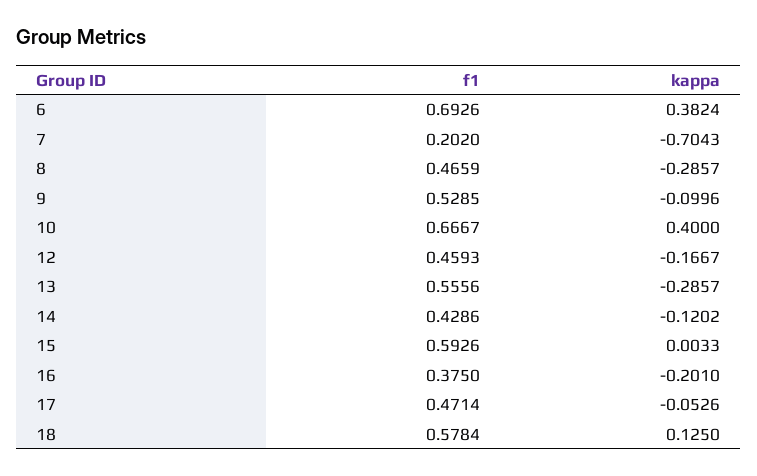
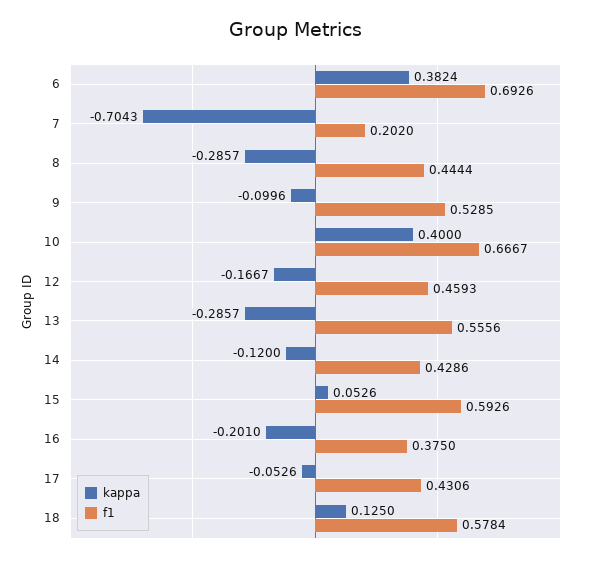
  {
    "f1": {
      "6": 0.6926,
      "7": 0.202,
-     "8": 0.4659,
+     "8": 0.4444,
      "9": 0.5285,
      "10": 0.6667,
      "12": 0.4593,
      "13": 0.5556,
      "14": 0.4286,
      "15": 0.5926,
      "16": 0.375,
-     "17": 0.4714,
+     "17": 0.4306,
      "18": 0.5784
    },
    "kappa": {
      "6": 0.3824,
      "7": -0.7043,
      "8": -0.2857,
      "9": -0.0996,
      "10": 0.4,
      "12": -0.1667,
      "13": -0.2857,
-     "14": -0.1202,
+     "14": -0.12,
-     "15": 0.0033,
+     "15": 0.0526,
      "16": -0.201,
      "17": -0.0526,
      "18": 0.125
    }
  }

